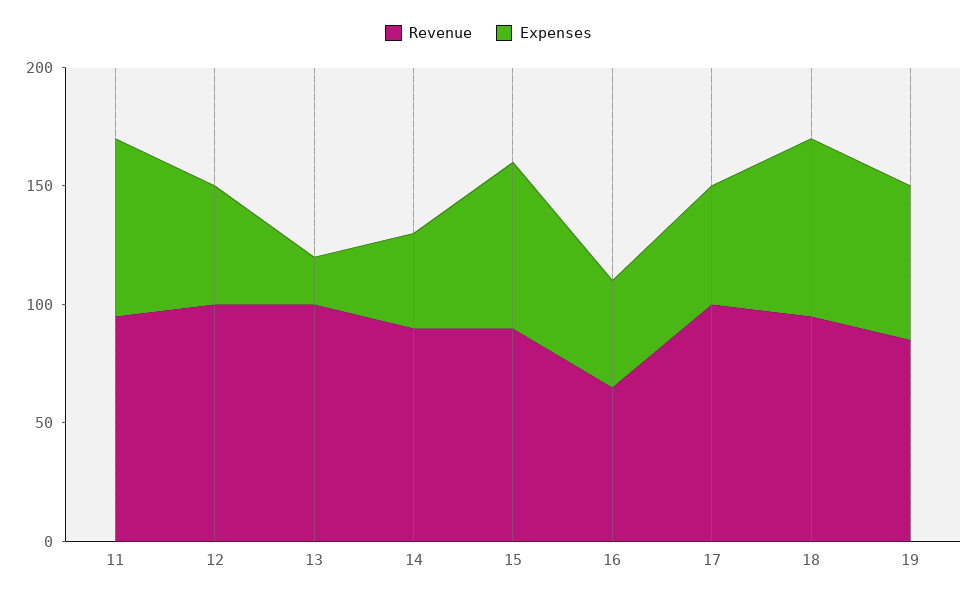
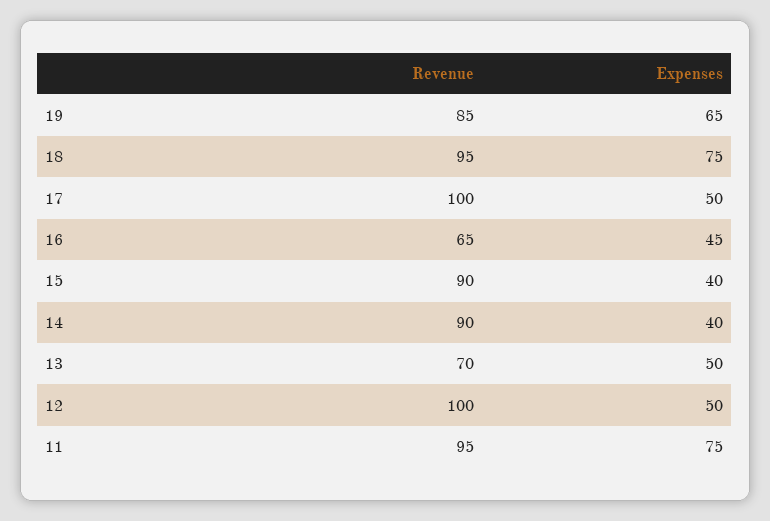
  {
    "Revenue": {
      "11": 95,
      "12": 100,
-     "13": 100,
+     "13": 70,
      "14": 90,
      "15": 90,
      "16": 65,
      "17": 100,
      "18": 95,
      "19": 85
    },
    "Expenses": {
      "11": 75,
      "12": 50,
-     "13": 20,
+     "13": 50,
      "14": 40,
-     "15": 70,
+     "15": 40,
      "16": 45,
      "17": 50,
      "18": 75,
      "19": 65
    }
  }

